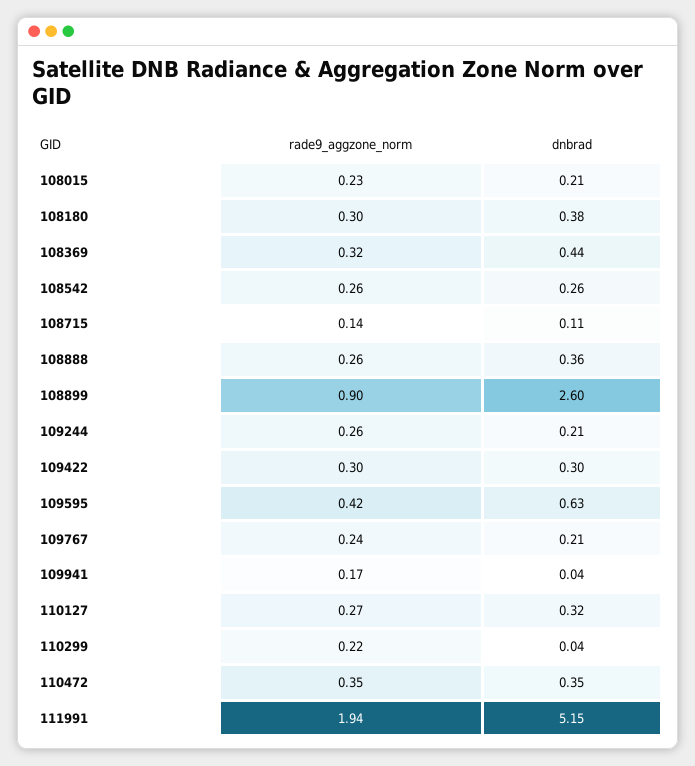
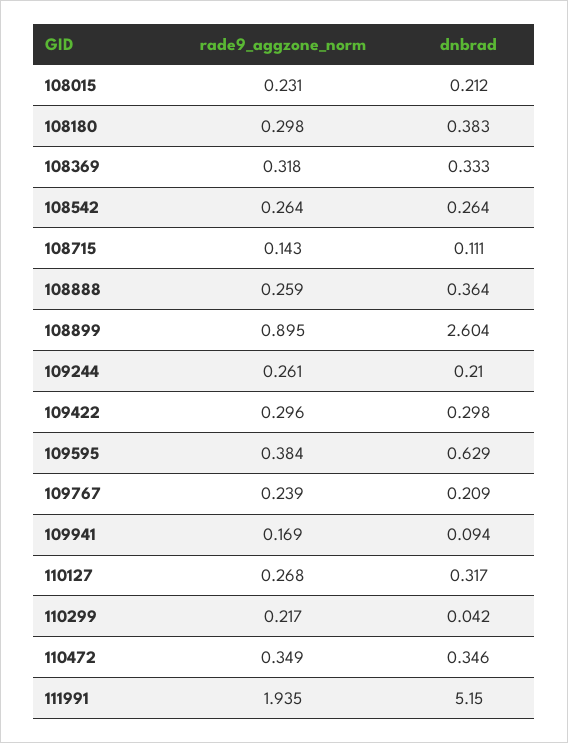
  {
    "rade9_aggzone_norm": {
      "108015": 0.231,
      "108180": 0.298,
      "108369": 0.318,
      "108542": 0.264,
      "108715": 0.143,
      "108888": 0.259,
      "108899": 0.895,
      "109244": 0.261,
      "109422": 0.296,
-     "109595": 0.42,
+     "109595": 0.384,
      "109767": 0.239,
      "109941": 0.169,
      "110127": 0.268,
      "110299": 0.217,
      "110472": 0.349,
      "111991": 1.935
    },
    "dnbrad": {
      "108015": 0.212,
      "108180": 0.383,
-     "108369": 0.44,
+     "108369": 0.333,
      "108542": 0.264,
      "108715": 0.111,
      "108888": 0.364,
      "108899": 2.604,
      "109244": 0.21,
      "109422": 0.298,
      "109595": 0.629,
      "109767": 0.209,
-     "109941": 0.04,
+     "109941": 0.094,
      "110127": 0.317,
      "110299": 0.042,
      "110472": 0.346,
      "111991": 5.15
    }
  }

